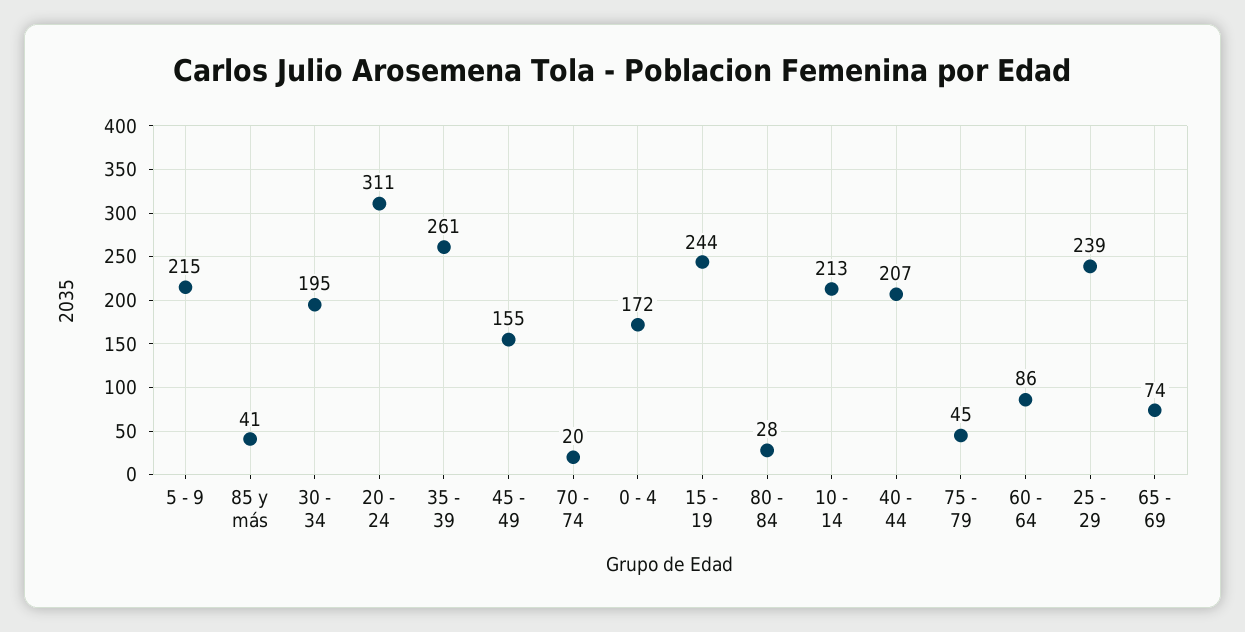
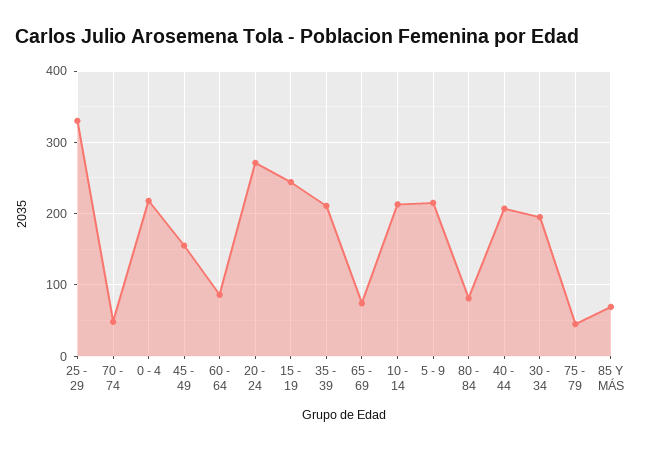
  {
    "5 - 9": 215,
-   "85 y más": 41,
+   "85 y más": 70,
    "30 - 34": 195,
-   "20 - 24": 311,
+   "20 - 24": 270,
-   "35 - 39": 261,
+   "35 - 39": 210,
    "45 - 49": 155,
-   "70 - 74": 20,
+   "70 - 74": 50,
-   "0 - 4": 172,
+   "0 - 4": 220,
    "15 - 19": 244,
-   "80 - 84": 28,
+   "80 - 84": 80,
    "10 - 14": 213,
    "40 - 44": 207,
    "75 - 79": 45,
    "60 - 64": 86,
-   "25 - 29": 239,
+   "25 - 29": 330,
    "65 - 69": 74
  }

